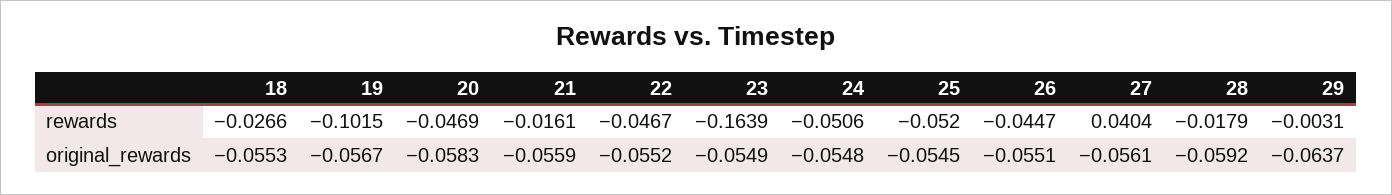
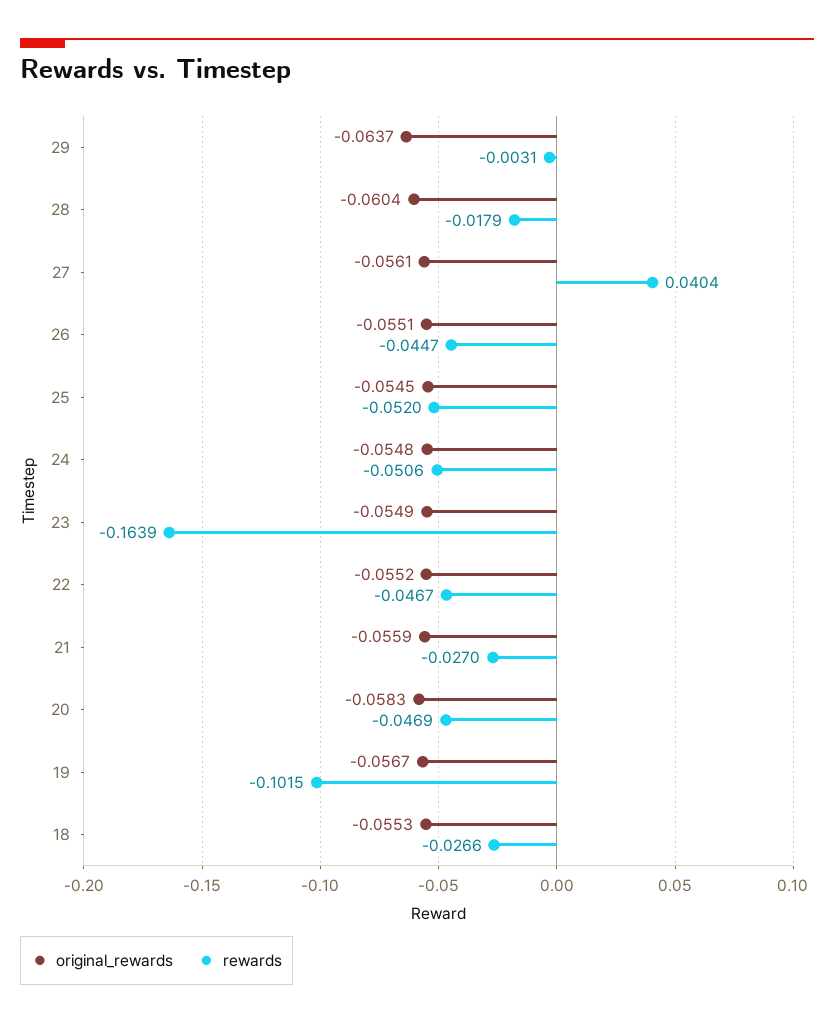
  {
    "rewards": {
      "18": -0.0266,
      "19": -0.1015,
      "20": -0.0469,
-     "21": -0.0161,
+     "21": -0.027,
      "22": -0.0467,
      "23": -0.1639,
      "24": -0.0506,
      "25": -0.052,
      "26": -0.0447,
      "27": 0.0404,
      "28": -0.0179,
      "29": -0.0031
    },
    "original_rewards": {
      "18": -0.0553,
      "19": -0.0567,
      "20": -0.0583,
      "21": -0.0559,
      "22": -0.0552,
      "23": -0.0549,
      "24": -0.0548,
      "25": -0.0545,
      "26": -0.0551,
      "27": -0.0561,
-     "28": -0.0592,
+     "28": -0.0604,
      "29": -0.0637
    }
  }

